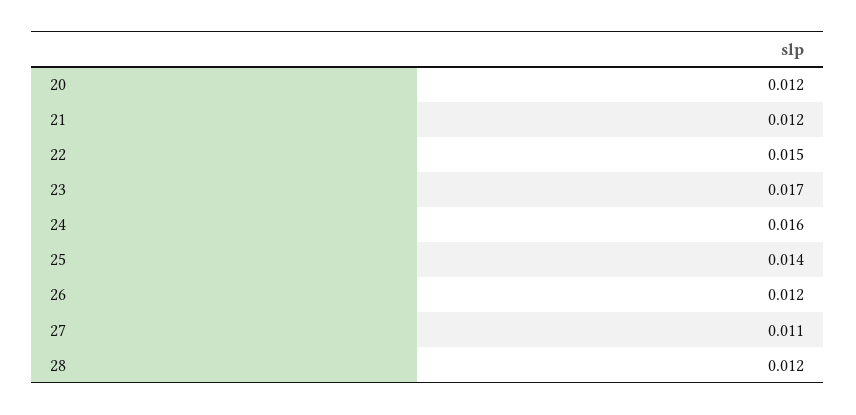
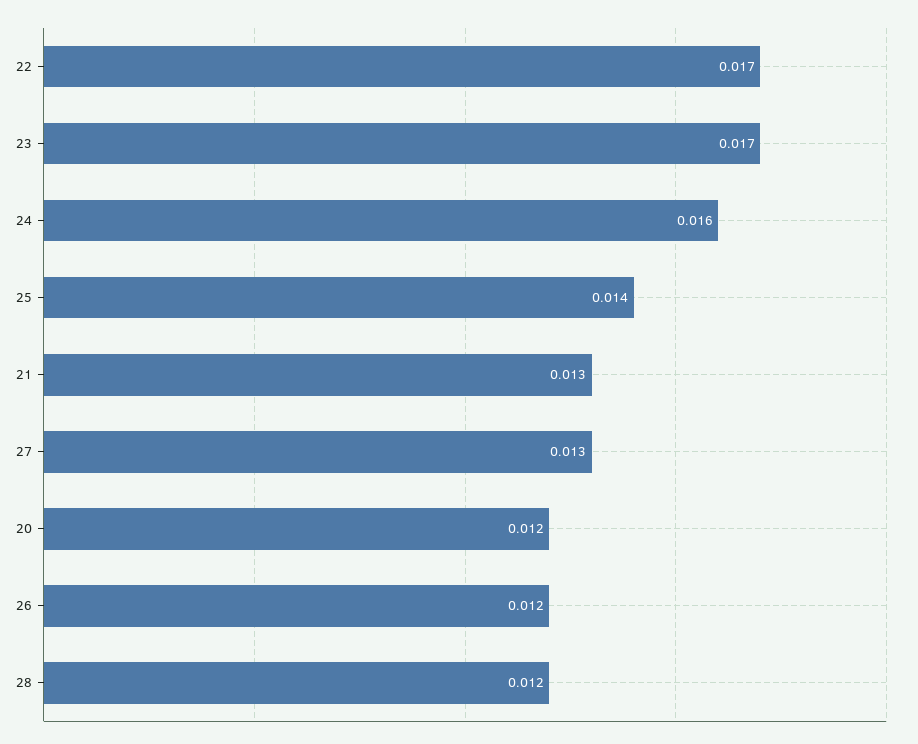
  {
    "20": 0.012,
-   "21": 0.012,
+   "21": 0.013,
-   "22": 0.015,
+   "22": 0.017,
    "23": 0.017,
    "24": 0.016,
    "25": 0.014,
    "26": 0.012,
-   "27": 0.011,
+   "27": 0.013,
    "28": 0.012
  }

